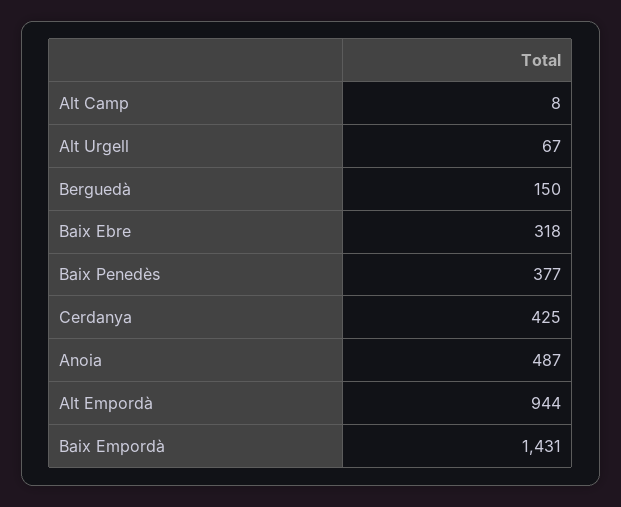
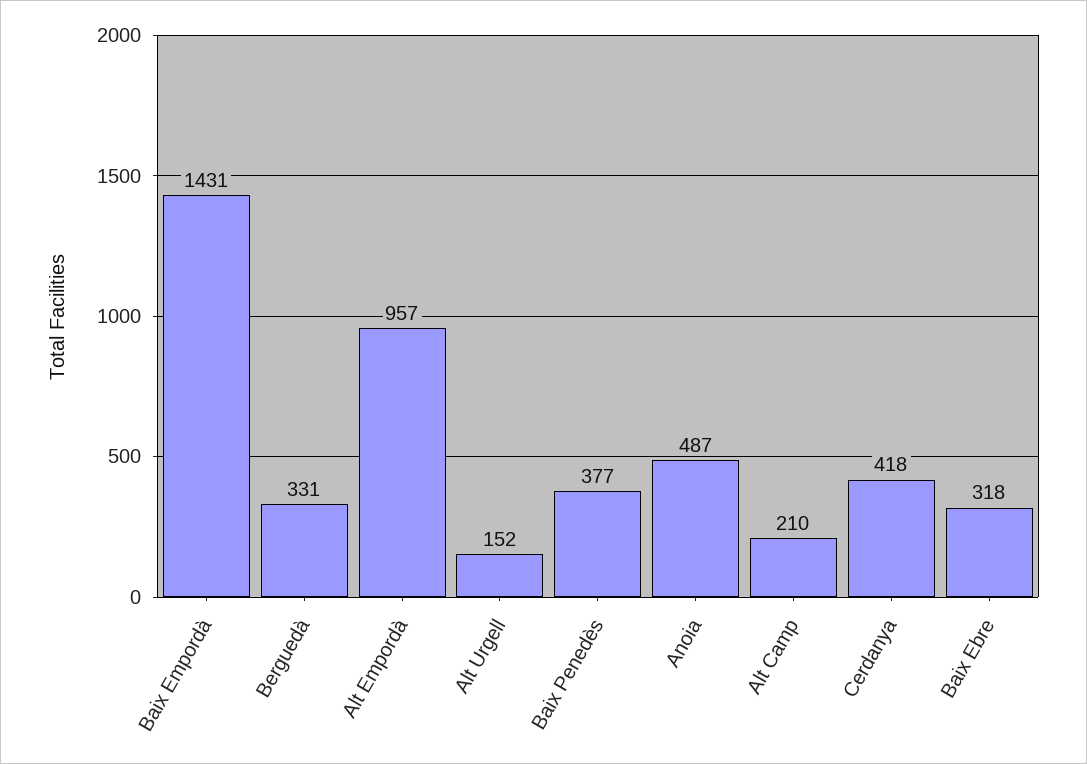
  {
-   "Alt Camp": 8,
+   "Alt Camp": 210,
-   "Alt Urgell": 67,
+   "Alt Urgell": 152,
-   "Berguedà": 150,
+   "Berguedà": 331,
    "Baix Ebre": 318,
    "Baix Penedès": 377,
-   "Cerdanya": 425,
+   "Cerdanya": 418,
    "Anoia": 487,
-   "Alt Empordà": 944,
+   "Alt Empordà": 957,
    "Baix Empordà": 1431
  }

